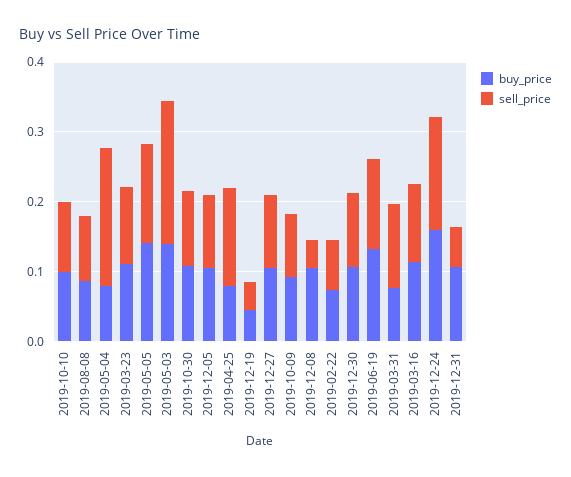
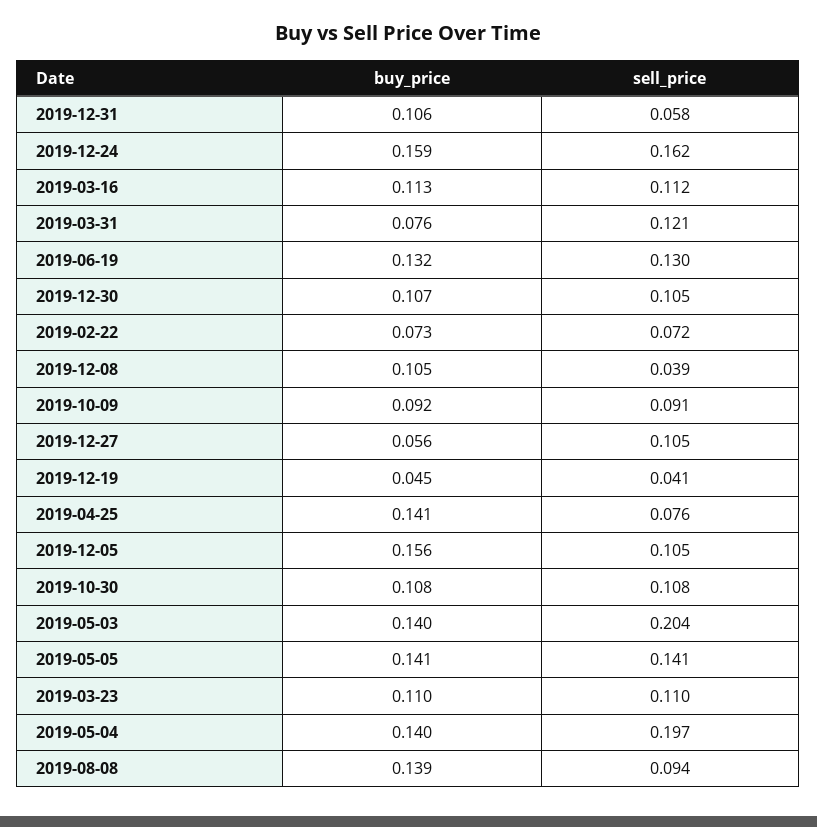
  {
    "buy_price": {
-     "2019-10-10": 0.1,
-     "2019-08-08": 0.08,
+     "2019-08-08": 0.139,
-     "2019-05-04": 0.08,
+     "2019-05-04": 0.14,
      "2019-03-23": 0.11,
      "2019-05-05": 0.141,
      "2019-05-03": 0.14,
      "2019-10-30": 0.108,
-     "2019-12-05": 0.1,
+     "2019-12-05": 0.156,
-     "2019-04-25": 0.08,
+     "2019-04-25": 0.141,
      "2019-12-19": 0.045,
-     "2019-12-27": 0.1,
+     "2019-12-27": 0.056,
      "2019-10-09": 0.092,
      "2019-12-08": 0.105,
      "2019-02-22": 0.073,
      "2019-12-30": 0.107,
      "2019-06-19": 0.132,
      "2019-03-31": 0.076,
      "2019-03-16": 0.113,
      "2019-12-24": 0.159,
      "2019-12-31": 0.106
    },
    "sell_price": {
-     "2019-10-10": 0.1,
      "2019-08-08": 0.094,
      "2019-05-04": 0.197,
      "2019-03-23": 0.11,
      "2019-05-05": 0.141,
      "2019-05-03": 0.204,
      "2019-10-30": 0.108,
      "2019-12-05": 0.105,
-     "2019-04-25": 0.14,
+     "2019-04-25": 0.076,
      "2019-12-19": 0.041,
      "2019-12-27": 0.105,
      "2019-10-09": 0.091,
      "2019-12-08": 0.039,
      "2019-02-22": 0.072,
      "2019-12-30": 0.105,
      "2019-06-19": 0.13,
      "2019-03-31": 0.121,
      "2019-03-16": 0.112,
      "2019-12-24": 0.162,
      "2019-12-31": 0.058
    }
  }

